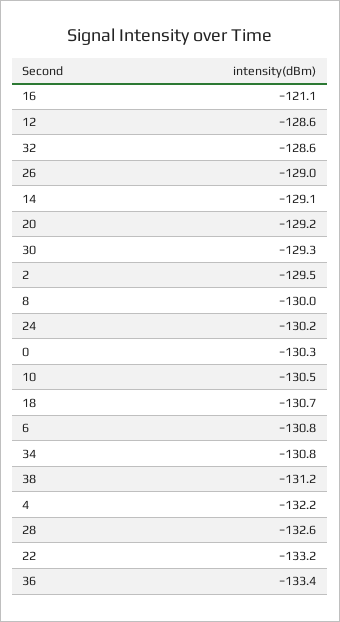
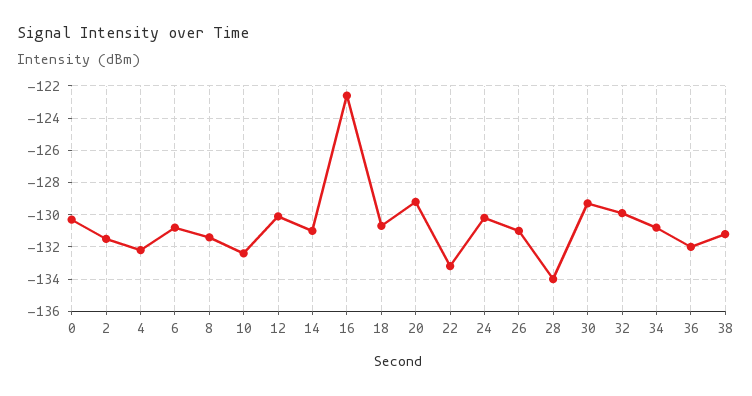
  {
-   "16": -121.1,
+   "16": -122.5,
-   "12": -128.6,
+   "12": -130,
-   "32": -128.6,
+   "32": -130,
-   "26": -129,
+   "26": -131,
-   "14": -129.1,
+   "14": -131,
    "20": -129.2,
    "30": -129.3,
-   "2": -129.5,
+   "2": -131.5,
-   "8": -130,
+   "8": -131.5,
    "24": -130.2,
    "0": -130.3,
-   "10": -130.5,
+   "10": -132.5,
    "18": -130.7,
    "6": -130.8,
    "34": -130.8,
    "38": -131.2,
    "4": -132.2,
-   "28": -132.6,
+   "28": -134,
    "22": -133.2,
-   "36": -133.4
+   "36": -132
  }

